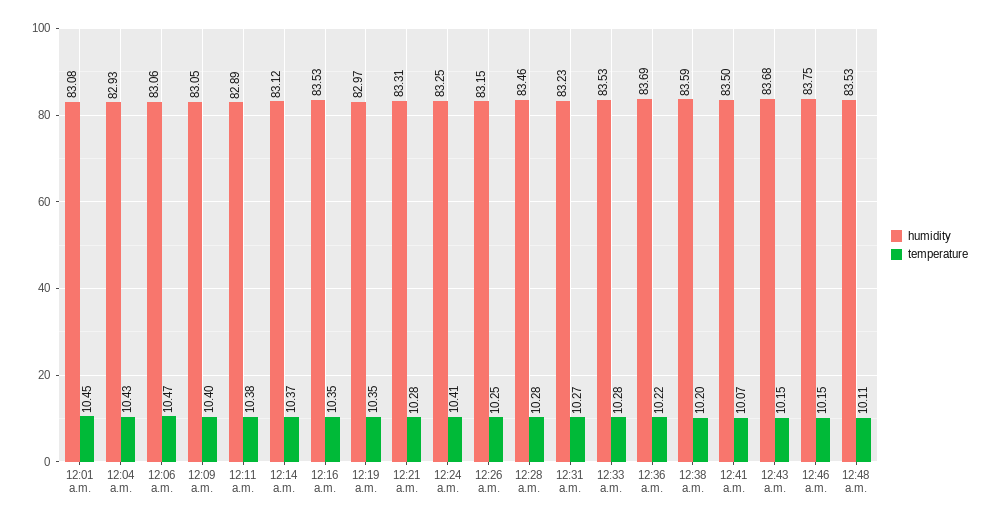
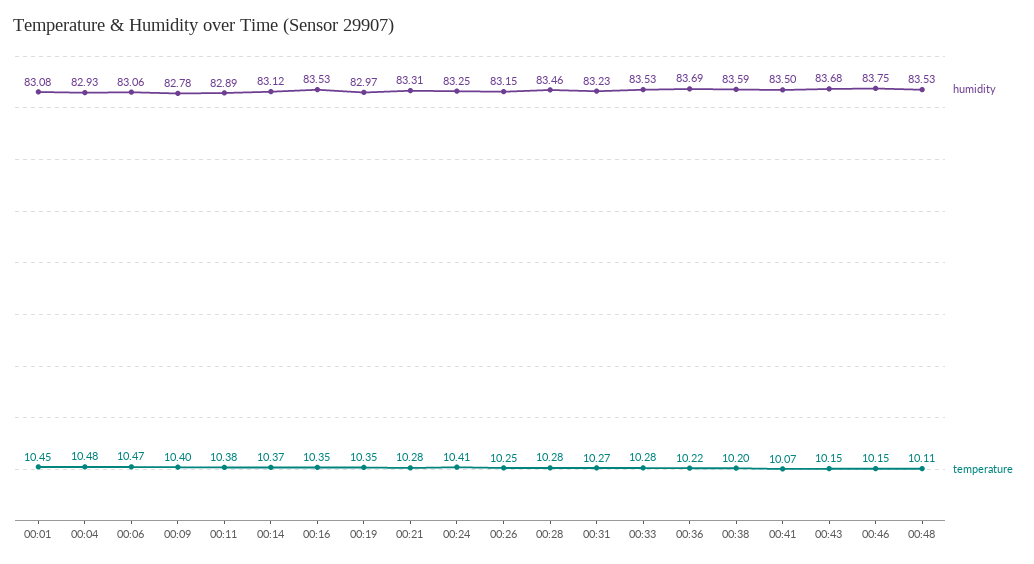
  {
    "humidity": {
      "12:01 a.m.": 83.08,
      "12:04 a.m.": 82.93,
      "12:06 a.m.": 83.06,
-     "12:09 a.m.": 83.05,
+     "12:09 a.m.": 82.78,
      "12:11 a.m.": 82.89,
      "12:14 a.m.": 83.12,
      "12:16 a.m.": 83.53,
      "12:19 a.m.": 82.97,
      "12:21 a.m.": 83.31,
      "12:24 a.m.": 83.25,
      "12:26 a.m.": 83.15,
      "12:28 a.m.": 83.46,
      "12:31 a.m.": 83.23,
      "12:33 a.m.": 83.53,
      "12:36 a.m.": 83.69,
      "12:38 a.m.": 83.59,
      "12:41 a.m.": 83.5,
      "12:43 a.m.": 83.68,
      "12:46 a.m.": 83.75,
      "12:48 a.m.": 83.53
    },
    "temperature": {
      "12:01 a.m.": 10.45,
-     "12:04 a.m.": 10.43,
+     "12:04 a.m.": 10.48,
      "12:06 a.m.": 10.47,
      "12:09 a.m.": 10.4,
      "12:11 a.m.": 10.38,
      "12:14 a.m.": 10.37,
      "12:16 a.m.": 10.35,
      "12:19 a.m.": 10.35,
      "12:21 a.m.": 10.28,
      "12:24 a.m.": 10.41,
      "12:26 a.m.": 10.25,
      "12:28 a.m.": 10.28,
      "12:31 a.m.": 10.27,
      "12:33 a.m.": 10.28,
      "12:36 a.m.": 10.22,
      "12:38 a.m.": 10.2,
      "12:41 a.m.": 10.07,
      "12:43 a.m.": 10.15,
      "12:46 a.m.": 10.15,
      "12:48 a.m.": 10.11
    }
  }

